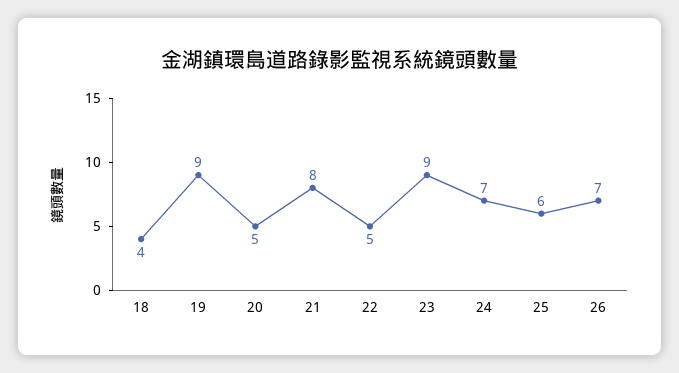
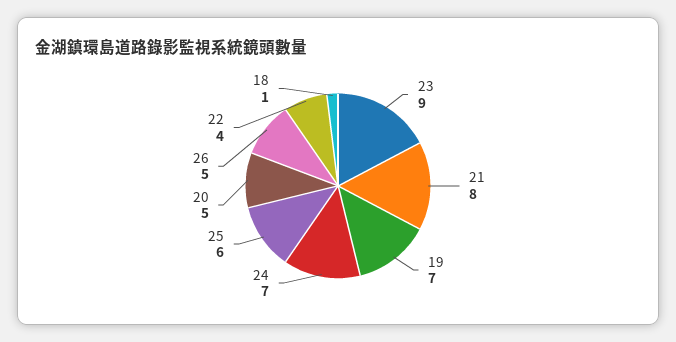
  {
-   "18": 4,
+   "18": 1,
-   "19": 9,
+   "19": 7,
    "20": 5,
    "21": 8,
-   "22": 5,
+   "22": 4,
    "23": 9,
    "24": 7,
    "25": 6,
-   "26": 7
+   "26": 5
  }

